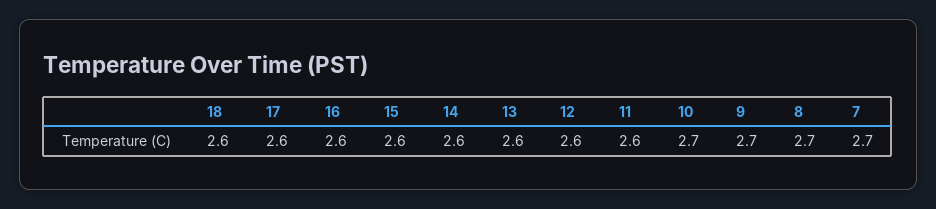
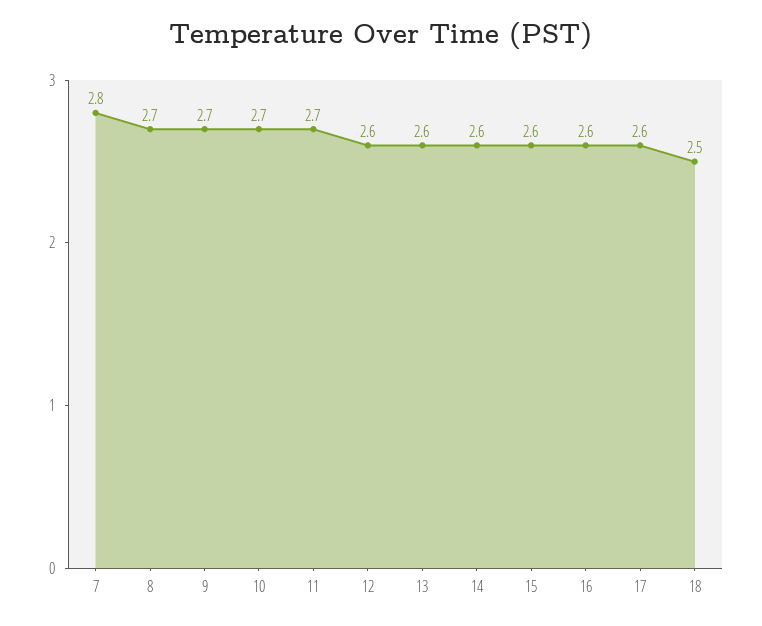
  {
-   "18": 2.6,
+   "18": 2.5,
    "17": 2.6,
    "16": 2.6,
    "15": 2.6,
    "14": 2.6,
    "13": 2.6,
    "12": 2.6,
-   "11": 2.6,
+   "11": 2.7,
    "10": 2.7,
    "9": 2.7,
    "8": 2.7,
-   "7": 2.7
+   "7": 2.8
  }

